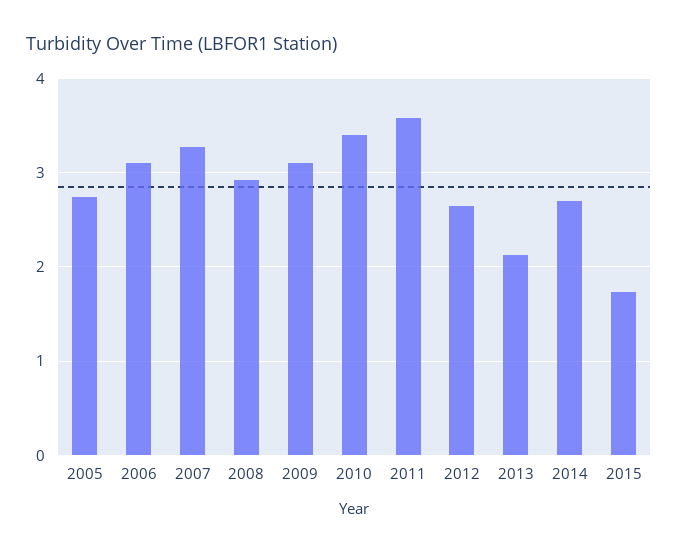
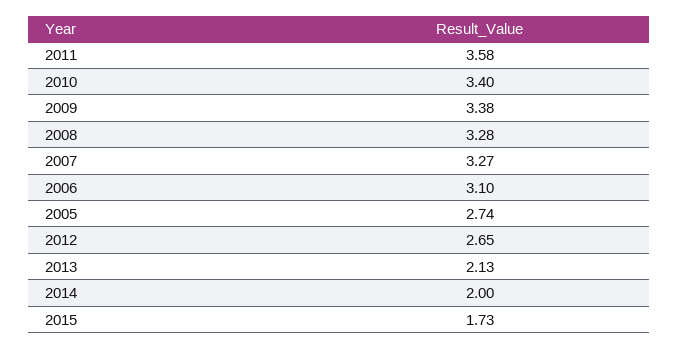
  {
    "2005": 2.74,
    "2006": 3.1,
    "2007": 3.27,
-   "2008": 2.9,
+   "2008": 3.28,
-   "2009": 3.1,
+   "2009": 3.38,
    "2010": 3.4,
    "2011": 3.58,
    "2012": 2.65,
    "2013": 2.13,
-   "2014": 2.7,
+   "2014": 2,
    "2015": 1.73
  }

